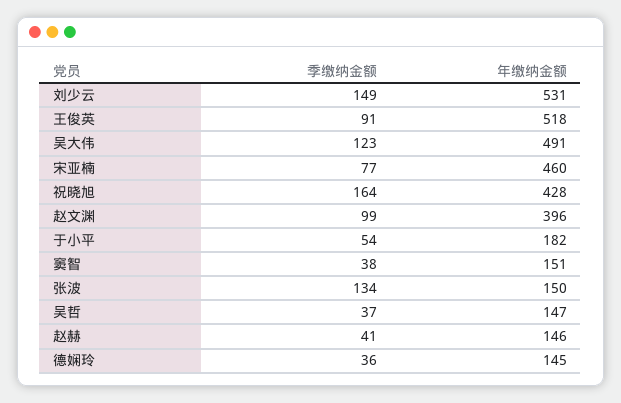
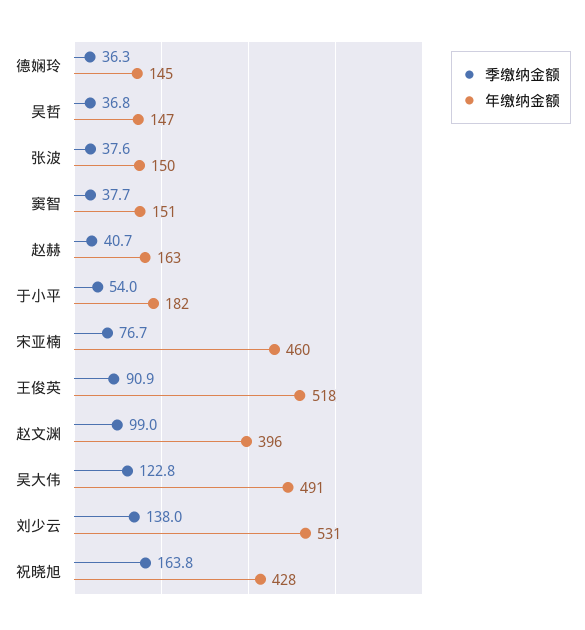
  {
    "季缴纳金额": {
-     "刘少云": 149,
+     "刘少云": 138,
      "王俊英": 90.9,
      "吴大伟": 122.8,
      "宋亚楠": 76.7,
      "祝晓旭": 163.8,
      "赵文渊": 99,
      "于小平": 54,
      "窦智": 37.7,
-     "张波": 134,
+     "张波": 37.6,
      "吴哲": 36.8,
      "赵赫": 40.7,
      "德娴玲": 36.3
    },
    "年缴纳金额": {
      "刘少云": 531,
      "王俊英": 518,
      "吴大伟": 491,
      "宋亚楠": 460,
      "祝晓旭": 428,
      "赵文渊": 396,
      "于小平": 182,
      "窦智": 151,
      "张波": 150,
      "吴哲": 147,
-     "赵赫": 146,
+     "赵赫": 163,
      "德娴玲": 145
    }
  }

